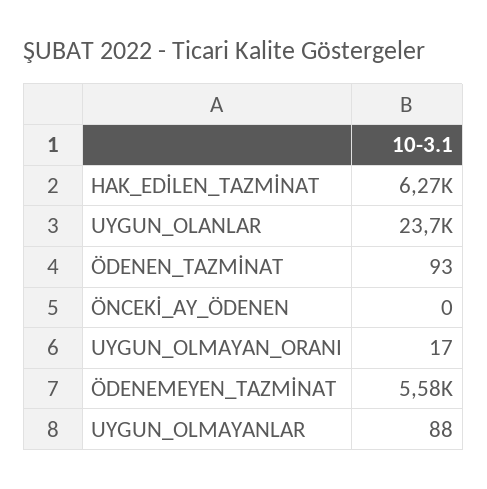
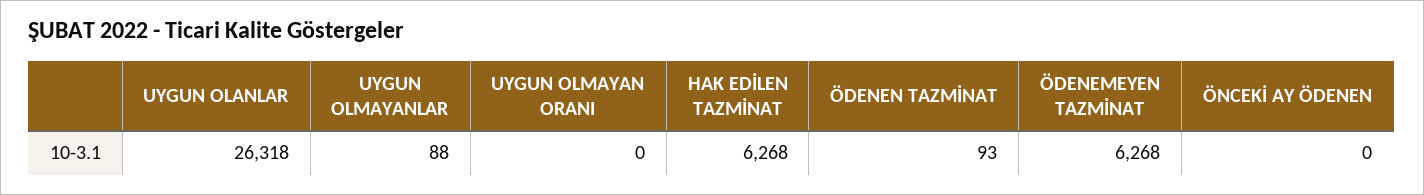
  {
    "HAK_EDİLEN_TAZMİNAT": 6268,
-   "UYGUN_OLANLAR": 23700,
+   "UYGUN_OLANLAR": 26318,
    "ÖDENEN_TAZMİNAT": 93,
    "ÖNCEKİ_AY_ÖDENEN": 0,
-   "UYGUN_OLMAYAN_ORANI": 17,
+   "UYGUN_OLMAYAN_ORANI": 0,
-   "ÖDENEMEYEN_TAZMİNAT": 5580,
+   "ÖDENEMEYEN_TAZMİNAT": 6268,
    "UYGUN_OLMAYANLAR": 88
  }

